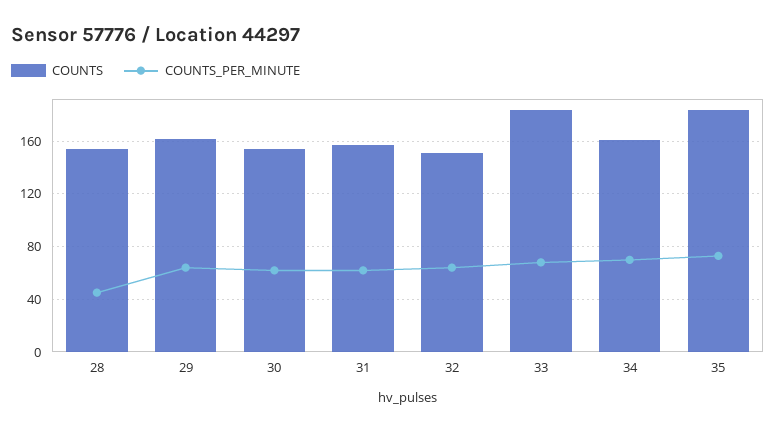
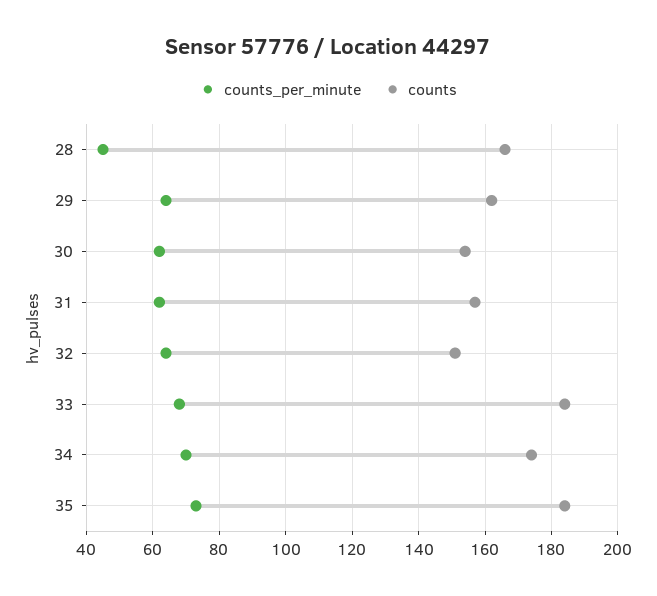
  {
    "COUNTS": {
-     "28": 155,
+     "28": 165,
      "29": 160,
      "30": 155,
      "31": 155,
      "32": 150,
      "33": 185,
-     "34": 160,
+     "34": 175,
      "35": 185
    },
    "COUNTS_PER_MINUTE": {
      "28": 45,
      "29": 65,
      "30": 60,
      "31": 60,
      "32": 65,
      "33": 70,
      "34": 70,
      "35": 75
    }
  }

